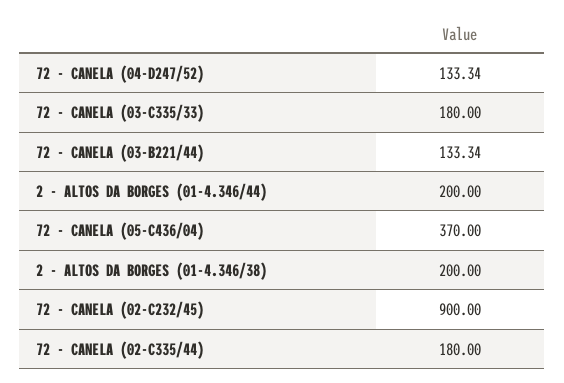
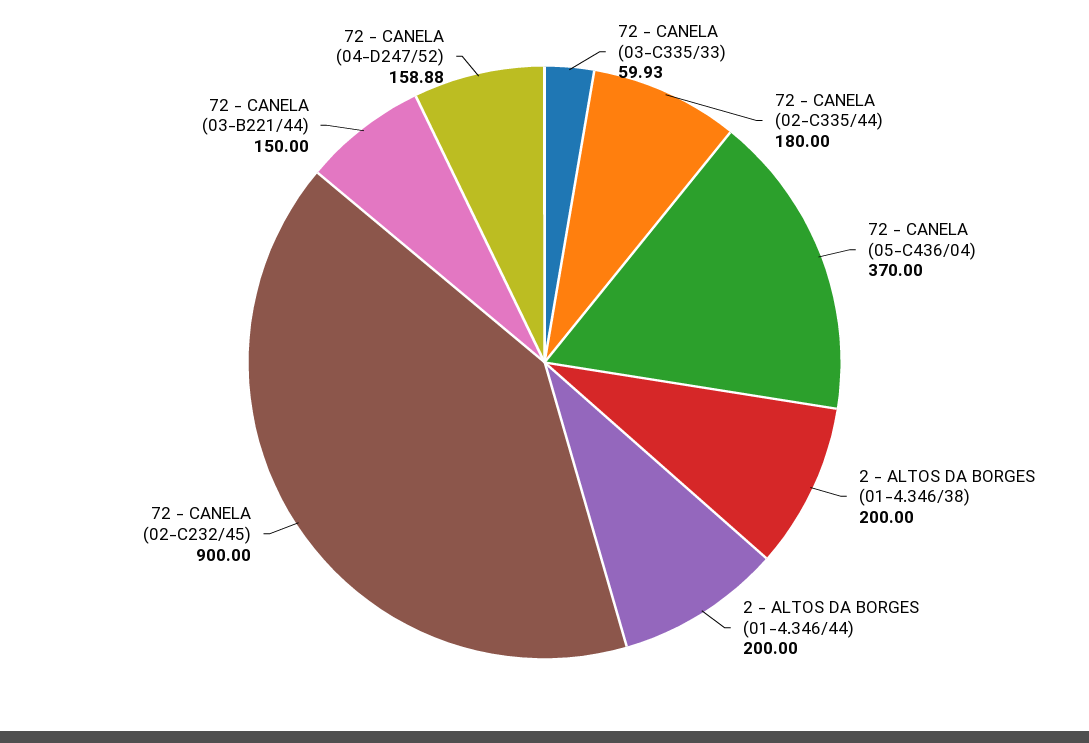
  {
-   "72 - CANELA (04-D247/52)": 133.34,
+   "72 - CANELA (04-D247/52)": 158.88,
-   "72 - CANELA (03-C335/33)": 180,
+   "72 - CANELA (03-C335/33)": 59.93,
-   "72 - CANELA (03-B221/44)": 133.34,
+   "72 - CANELA (03-B221/44)": 150,
    "2 - ALTOS DA BORGES (01-4.346/44)": 200,
    "72 - CANELA (05-C436/04)": 370,
    "2 - ALTOS DA BORGES (01-4.346/38)": 200,
    "72 - CANELA (02-C232/45)": 900,
    "72 - CANELA (02-C335/44)": 180
  }

